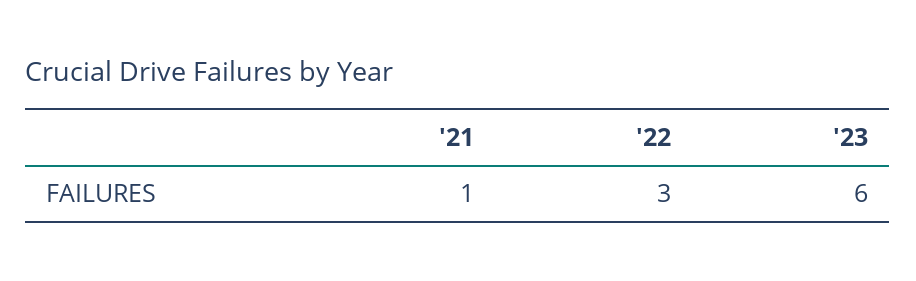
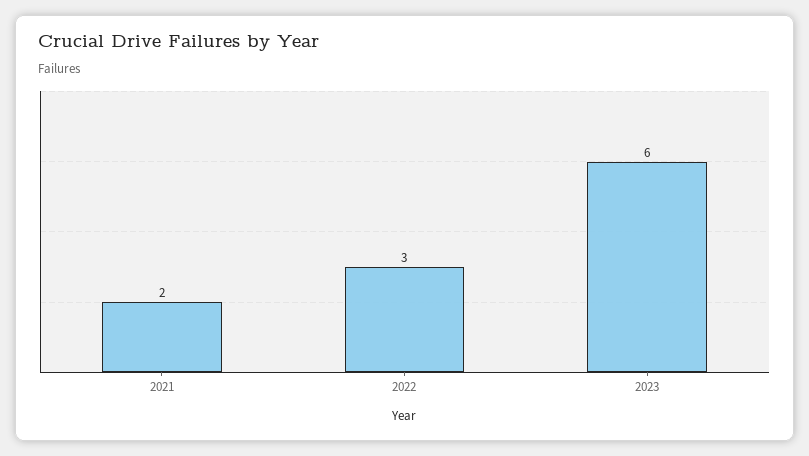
  {
-   "'21": 1,
+   "'21": 2,
    "'22": 3,
    "'23": 6
  }

